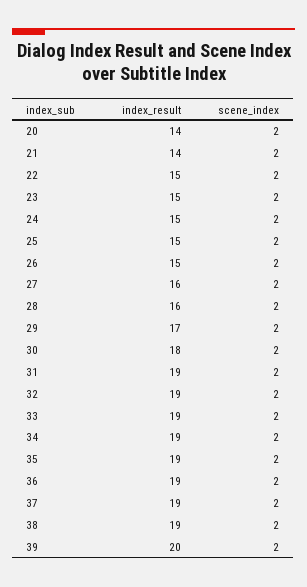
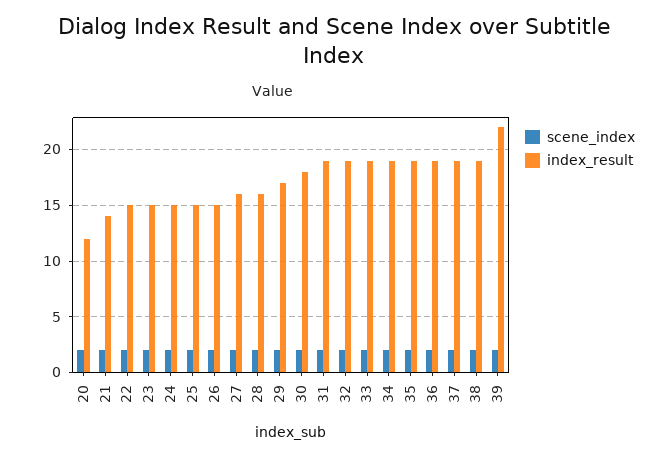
  {
    "index_result": {
-     "20": 14,
+     "20": 12,
      "21": 14,
      "22": 15,
      "23": 15,
      "24": 15,
      "25": 15,
      "26": 15,
      "27": 16,
      "28": 16,
      "29": 17,
      "30": 18,
      "31": 19,
      "32": 19,
      "33": 19,
      "34": 19,
      "35": 19,
      "36": 19,
      "37": 19,
      "38": 19,
-     "39": 20
+     "39": 22
    },
    "scene_index": {
      "20": 2,
      "21": 2,
      "22": 2,
      "23": 2,
      "24": 2,
      "25": 2,
      "26": 2,
      "27": 2,
      "28": 2,
      "29": 2,
      "30": 2,
      "31": 2,
      "32": 2,
      "33": 2,
      "34": 2,
      "35": 2,
      "36": 2,
      "37": 2,
      "38": 2,
      "39": 2
    }
  }

